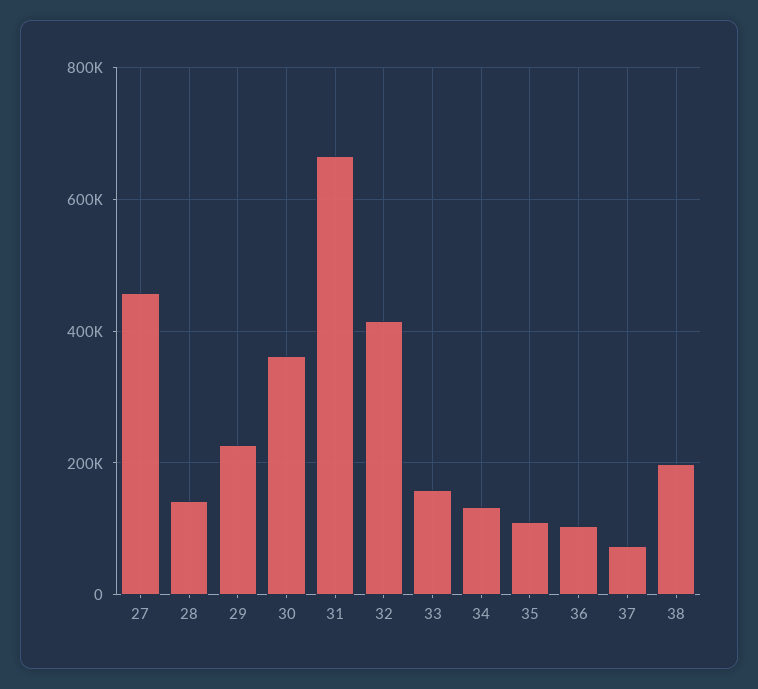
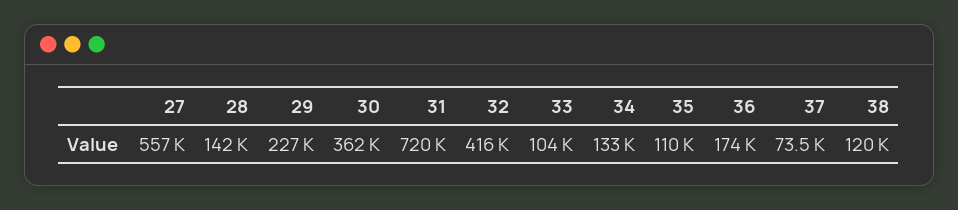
  {
-   "27": 460000,
+   "27": 557000,
    "28": 142000,
    "29": 227000,
    "30": 362000,
-   "31": 660000,
+   "31": 720000,
    "32": 416000,
-   "33": 160000,
+   "33": 104000,
    "34": 133000,
    "35": 110000,
-   "36": 100000,
+   "36": 174000,
    "37": 73500,
-   "38": 200000
+   "38": 120000
  }

